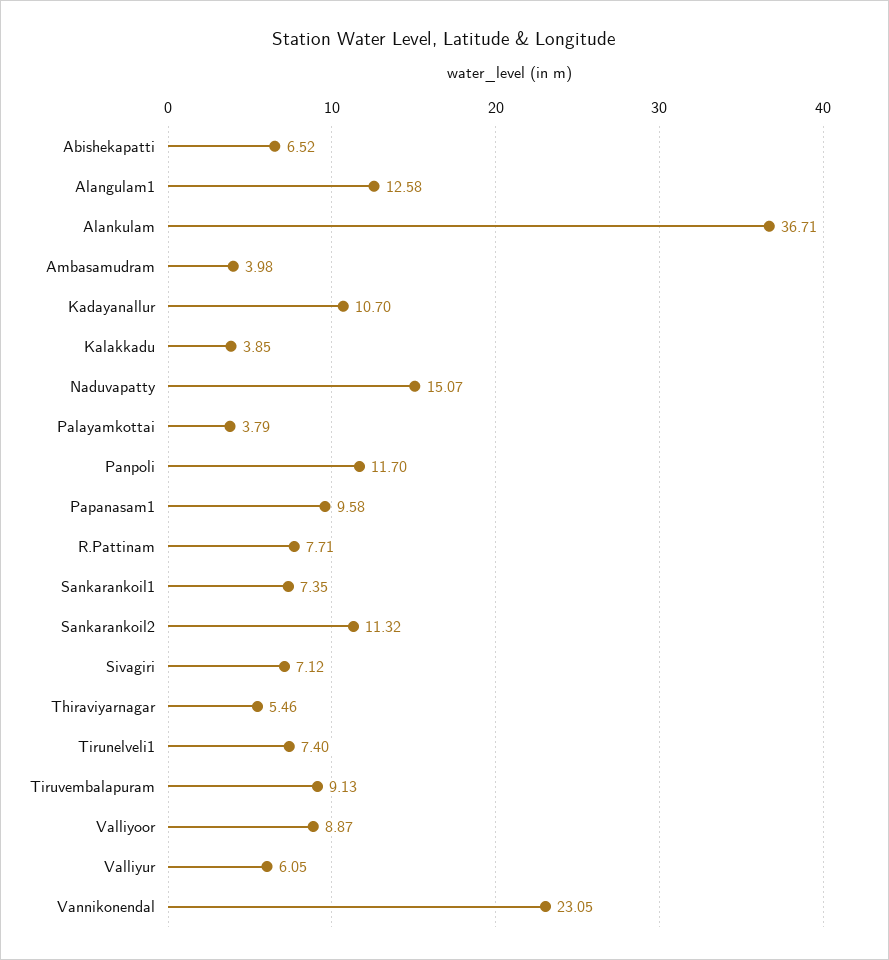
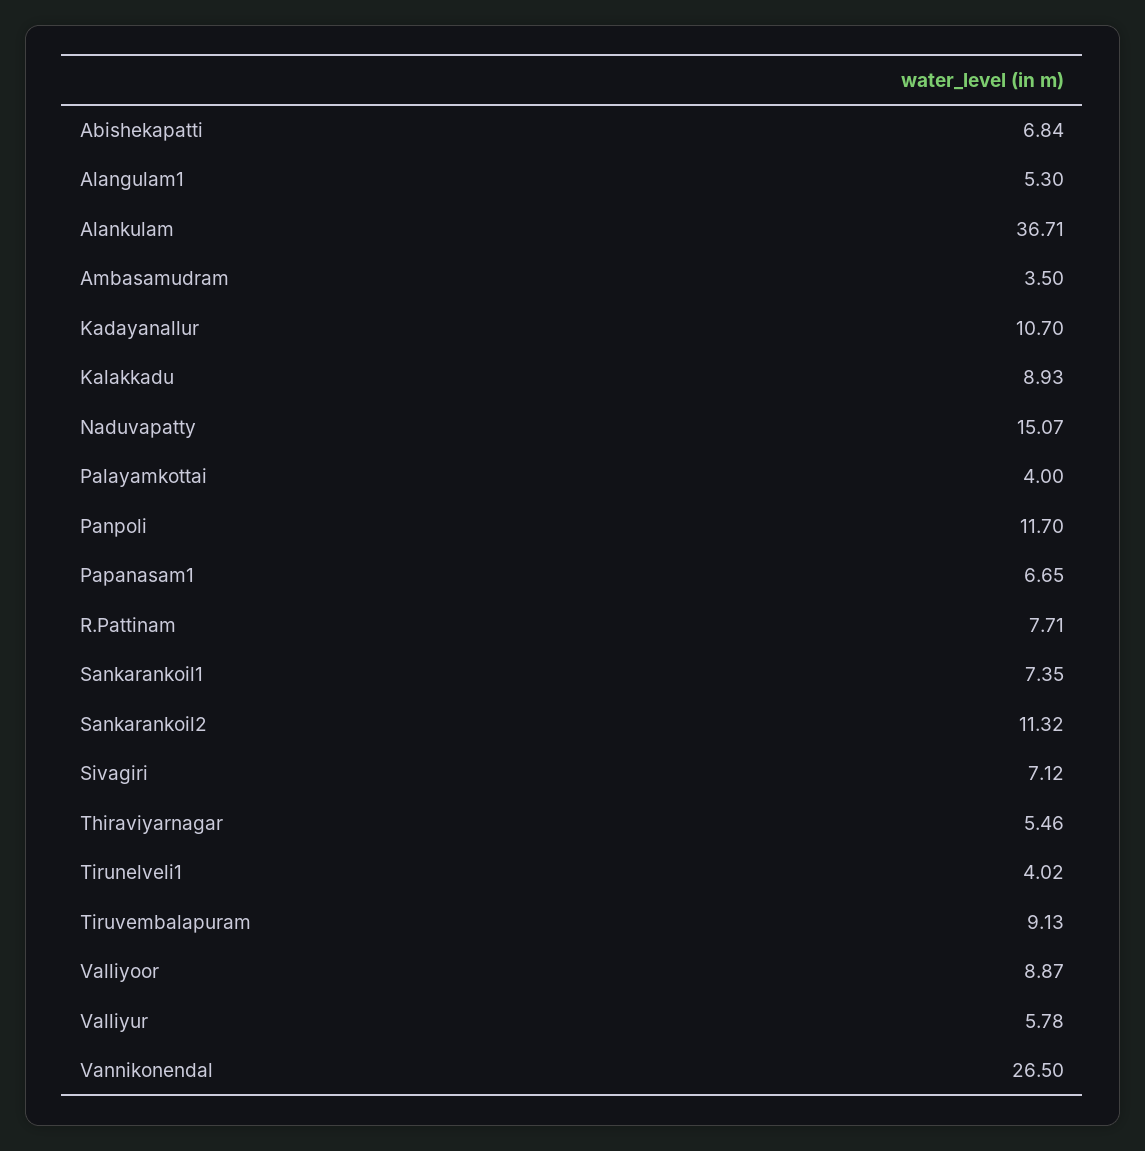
  {
-   "Abishekapatti": 6.52,
+   "Abishekapatti": 6.84,
-   "Alangulam1": 12.58,
+   "Alangulam1": 5.3,
    "Alankulam": 36.71,
-   "Ambasamudram": 3.98,
+   "Ambasamudram": 3.5,
    "Kadayanallur": 10.7,
-   "Kalakkadu": 3.85,
+   "Kalakkadu": 8.93,
    "Naduvapatty": 15.07,
-   "Palayamkottai": 3.79,
+   "Palayamkottai": 4,
    "Panpoli": 11.7,
-   "Papanasam1": 9.58,
+   "Papanasam1": 6.65,
    "R.Pattinam": 7.71,
    "Sankarankoil1": 7.35,
    "Sankarankoil2": 11.32,
    "Sivagiri": 7.12,
    "Thiraviyarnagar": 5.46,
-   "Tirunelveli1": 7.4,
+   "Tirunelveli1": 4.02,
    "Tiruvembalapuram": 9.13,
    "Valliyoor": 8.87,
-   "Valliyur": 6.05,
+   "Valliyur": 5.78,
-   "Vannikonendal": 23.05
+   "Vannikonendal": 26.5
  }

